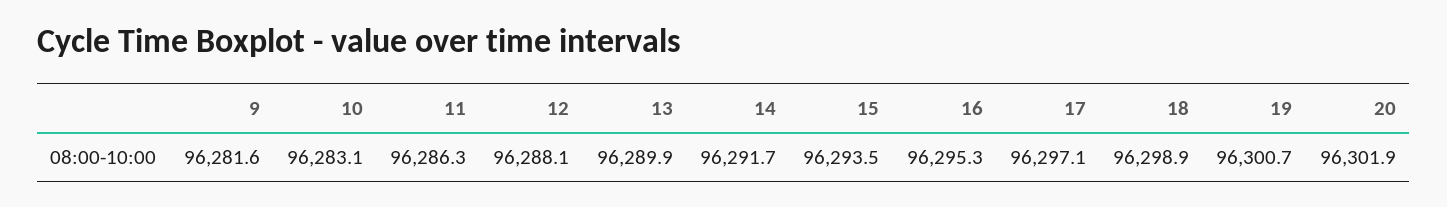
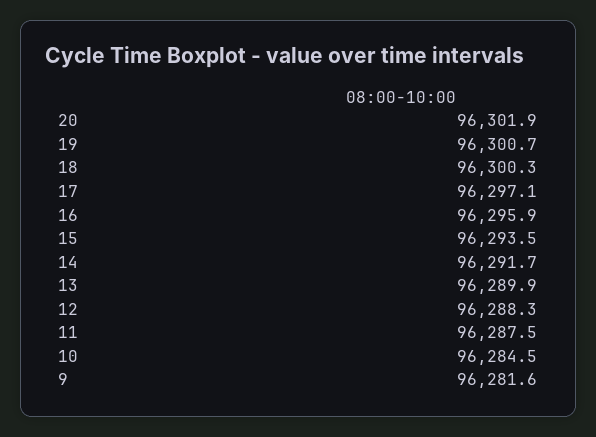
  {
    "9": 96281.6,
-   "10": 96283.1,
+   "10": 96284.5,
-   "11": 96286.3,
+   "11": 96287.5,
-   "12": 96288.1,
+   "12": 96288.3,
    "13": 96289.9,
    "14": 96291.7,
    "15": 96293.5,
-   "16": 96295.3,
+   "16": 96295.9,
    "17": 96297.1,
-   "18": 96298.9,
+   "18": 96300.3,
    "19": 96300.7,
    "20": 96301.9
  }

